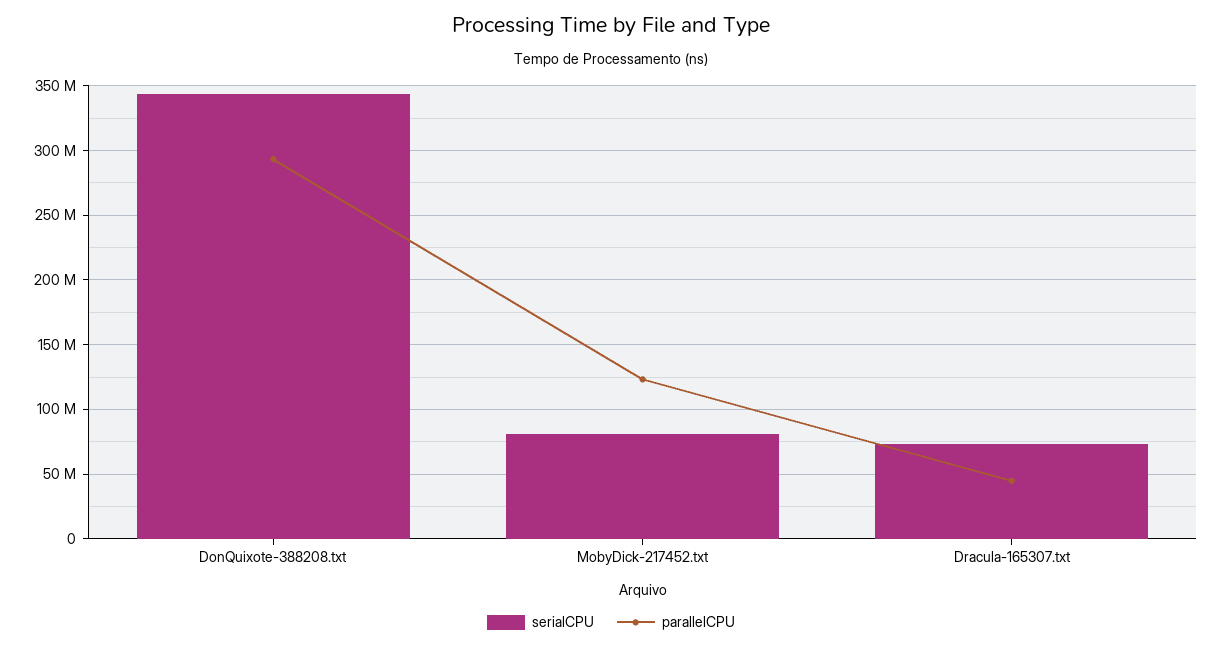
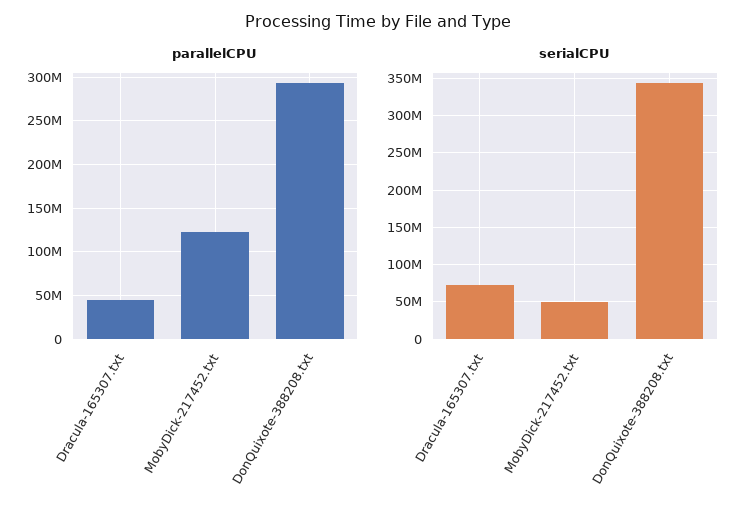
  {
    "serialCPU": {
      "DonQuixote-388208.txt": 345000000,
-     "MobyDick-217452.txt": 80000000,
+     "MobyDick-217452.txt": 50000000,
      "Dracula-165307.txt": 75000000
    },
    "parallelCPU": {
      "DonQuixote-388208.txt": 295000000,
      "MobyDick-217452.txt": 125000000,
      "Dracula-165307.txt": 45000000
    }
  }

